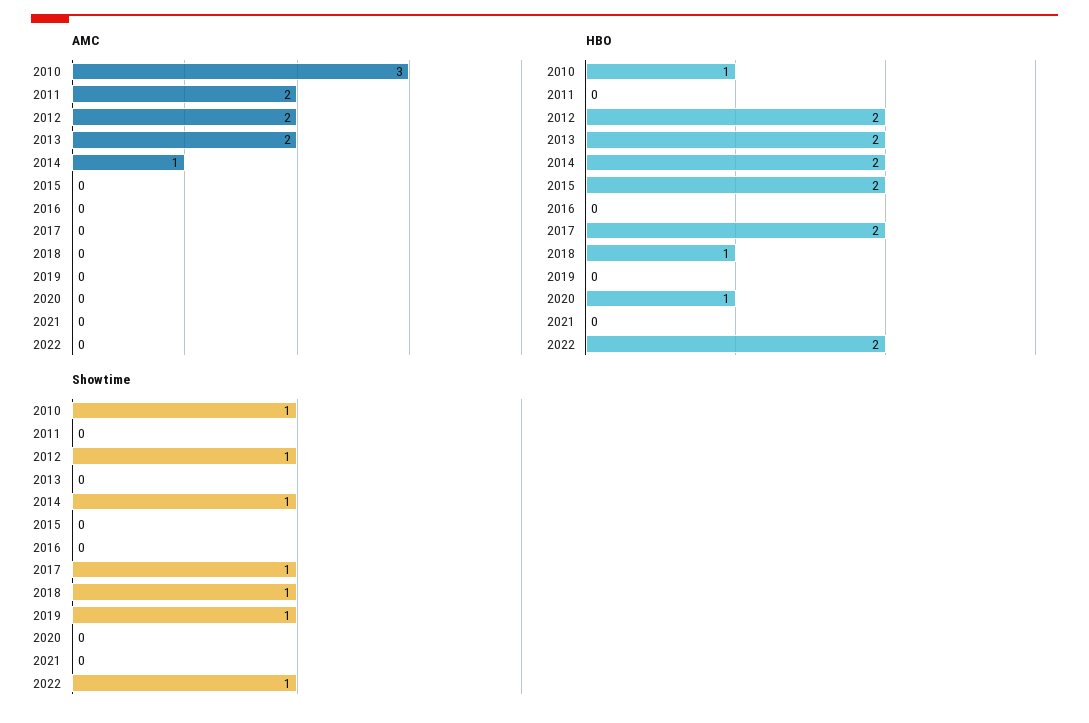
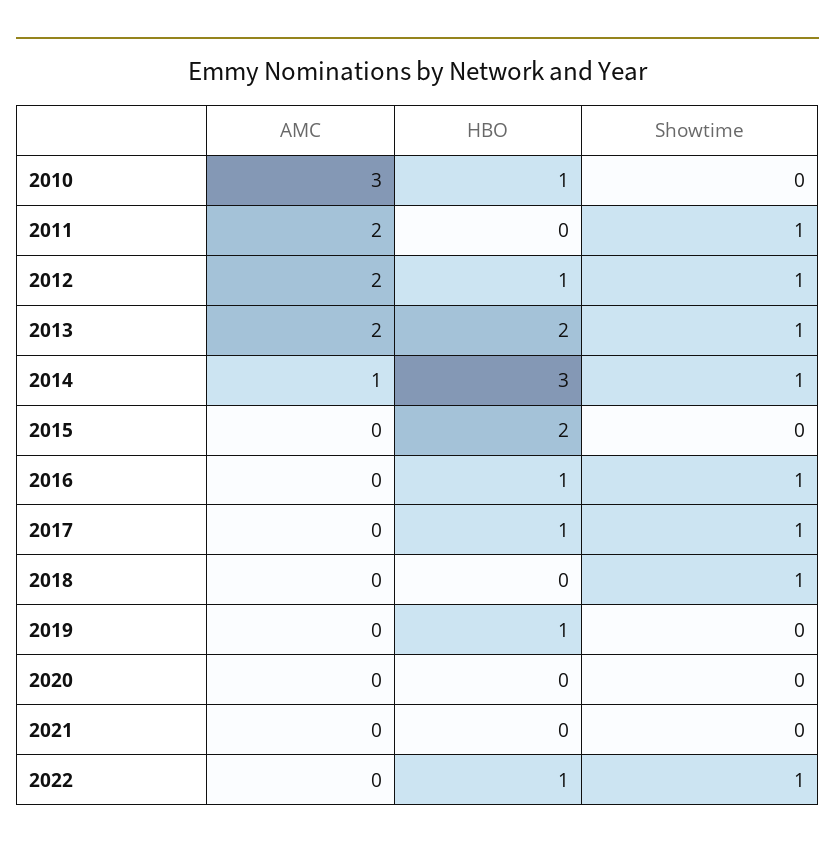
  {
    "AMC": {
      "2010": 3,
      "2011": 2,
      "2012": 2,
      "2013": 2,
      "2014": 1,
      "2015": 0,
      "2016": 0,
      "2017": 0,
      "2018": 0,
      "2019": 0,
      "2020": 0,
      "2021": 0,
      "2022": 0
    },
    "HBO": {
      "2010": 1,
      "2011": 0,
-     "2012": 2,
+     "2012": 1,
      "2013": 2,
-     "2014": 2,
+     "2014": 3,
      "2015": 2,
-     "2016": 0,
+     "2016": 1,
-     "2017": 2,
+     "2017": 1,
-     "2018": 1,
+     "2018": 0,
-     "2019": 0,
+     "2019": 1,
-     "2020": 1,
+     "2020": 0,
      "2021": 0,
-     "2022": 2
+     "2022": 1
    },
    "Showtime": {
-     "2010": 1,
+     "2010": 0,
-     "2011": 0,
+     "2011": 1,
      "2012": 1,
-     "2013": 0,
+     "2013": 1,
      "2014": 1,
      "2015": 0,
-     "2016": 0,
+     "2016": 1,
      "2017": 1,
      "2018": 1,
-     "2019": 1,
+     "2019": 0,
      "2020": 0,
      "2021": 0,
      "2022": 1
    }
  }

